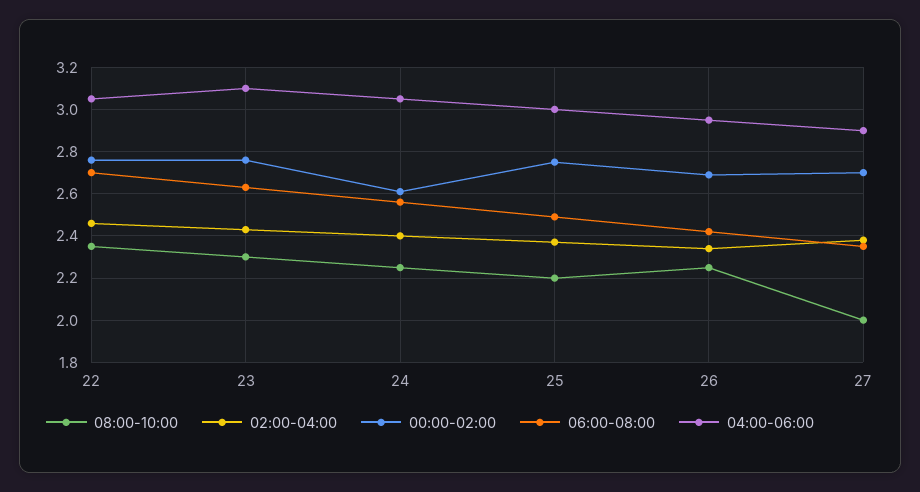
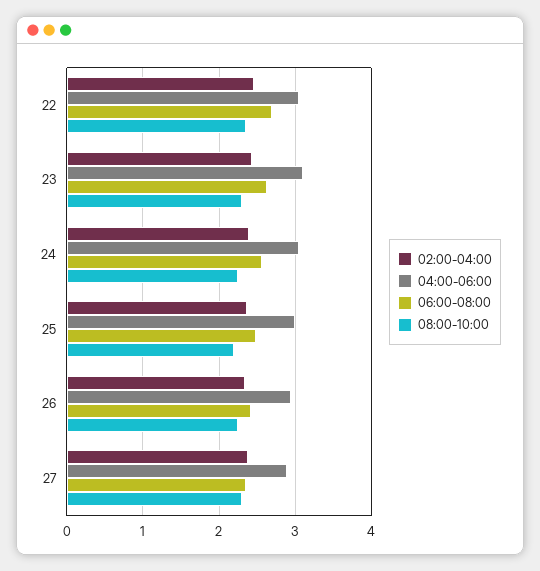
  {
    "08:00-10:00": {
      "22": 2.35,
      "23": 2.3,
      "24": 2.25,
      "25": 2.2,
      "26": 2.25,
-     "27": 2
+     "27": 2.3
    },
    "02:00-04:00": {
      "22": 2.45,
      "23": 2.45,
      "24": 2.4,
      "25": 2.35,
      "26": 2.35,
      "27": 2.4
    },
-   "00:00-02:00": {
-     "22": 2.75,
-     "23": 2.75,
-     "24": 2.6,
-     "25": 2.75,
-     "26": 2.7,
-     "27": 2.7
-   },
    "06:00-08:00": {
      "22": 2.7,
      "23": 2.65,
      "24": 2.55,
      "25": 2.5,
      "26": 2.4,
      "27": 2.35
    },
    "04:00-06:00": {
      "22": 3.05,
      "23": 3.1,
      "24": 3.05,
      "25": 3,
      "26": 2.95,
      "27": 2.9
    }
  }

